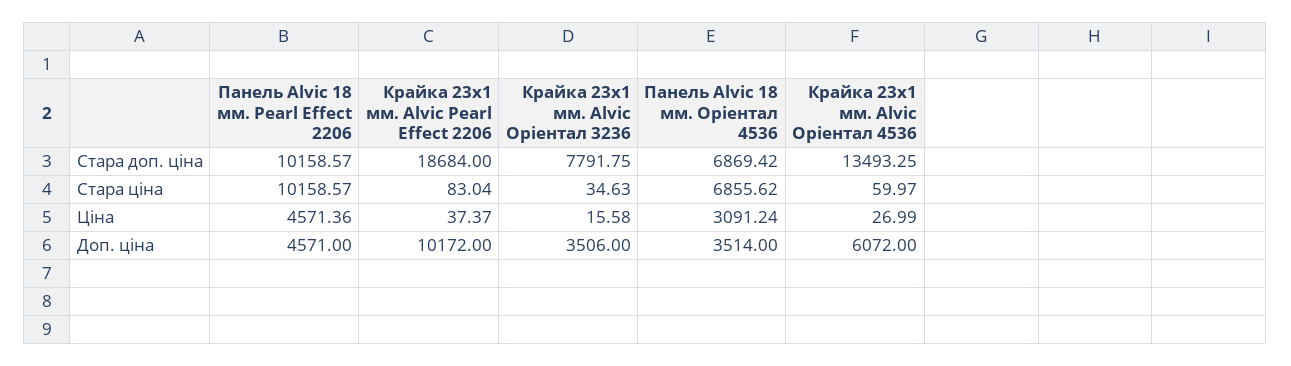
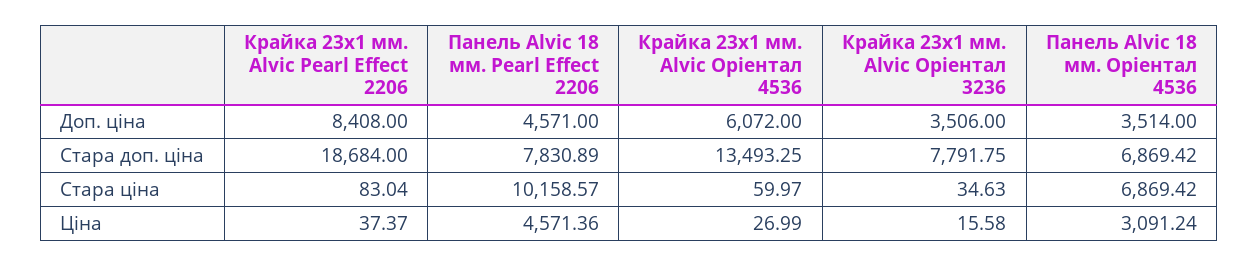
  {
    "Панель Alvic 18 мм. Pearl Effect 2206": {
-     "Стара доп. ціна": 10158.57,
+     "Стара доп. ціна": 7830.89,
      "Стара ціна": 10158.57,
      "Ціна": 4571.36,
      "Доп. ціна": 4571
    },
    "Крайка 23x1 мм. Alvic Pearl Effect 2206": {
      "Стара доп. ціна": 18684,
      "Стара ціна": 83.04,
      "Ціна": 37.37,
-     "Доп. ціна": 10172
+     "Доп. ціна": 8408
    },
    "Крайка 23x1 мм. Alvic Oріентал 3236": {
      "Стара доп. ціна": 7791.75,
      "Стара ціна": 34.63,
      "Ціна": 15.58,
      "Доп. ціна": 3506
    },
    "Панель Alvic 18 мм. Oріентал 4536": {
      "Стара доп. ціна": 6869.42,
-     "Стара ціна": 6855.62,
+     "Стара ціна": 6869.42,
      "Ціна": 3091.24,
      "Доп. ціна": 3514
    },
    "Крайка 23x1 мм. Alvic Oріентал 4536": {
      "Стара доп. ціна": 13493.25,
      "Стара ціна": 59.97,
      "Ціна": 26.99,
      "Доп. ціна": 6072
    }
  }

